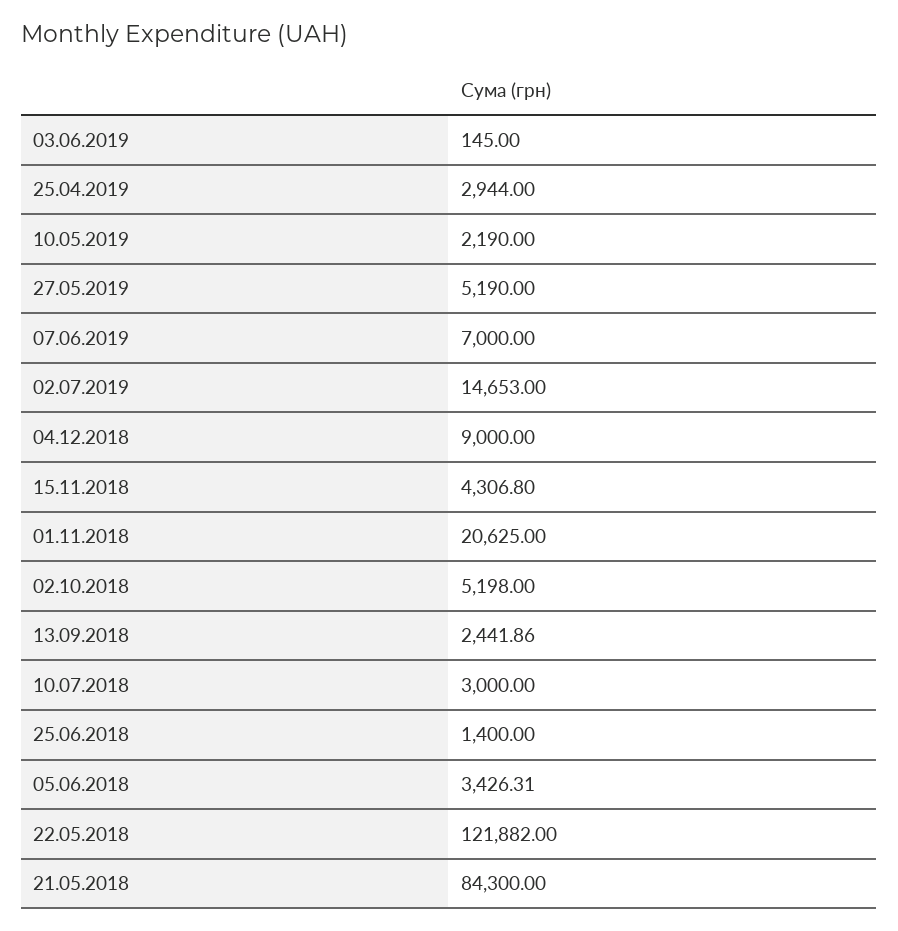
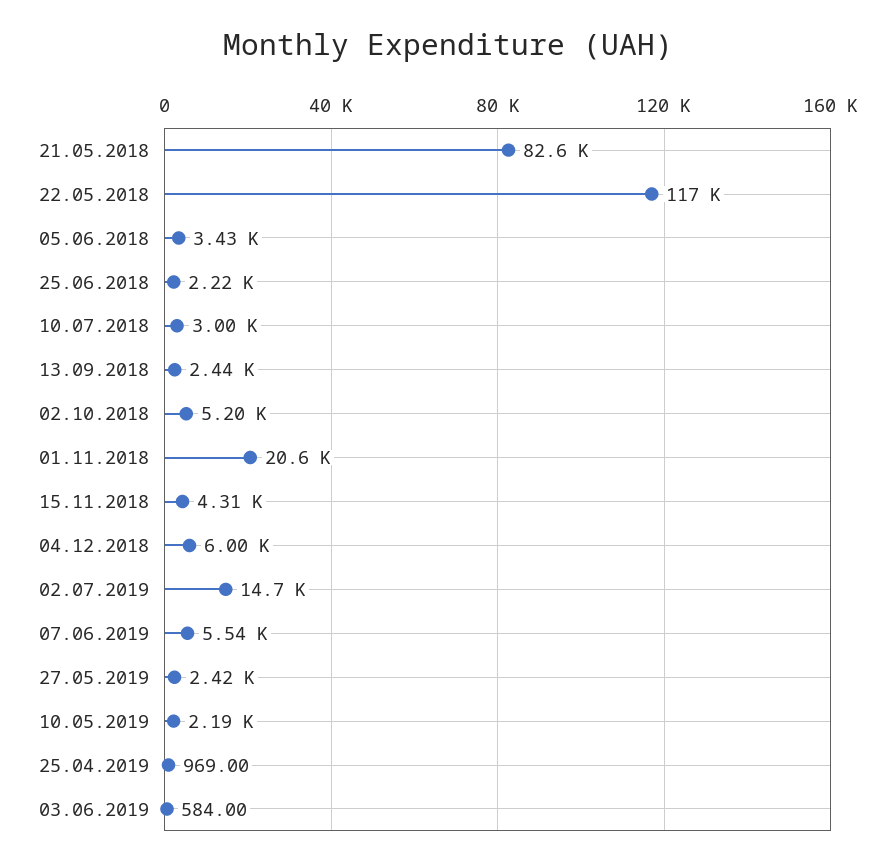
  {
-   "03.06.2019": 145,
+   "03.06.2019": 584,
-   "25.04.2019": 2944,
+   "25.04.2019": 969,
    "10.05.2019": 2190,
-   "27.05.2019": 5190,
+   "27.05.2019": 2420,
-   "07.06.2019": 7000,
+   "07.06.2019": 5540,
    "02.07.2019": 14653,
-   "04.12.2018": 9000,
+   "04.12.2018": 6000,
    "15.11.2018": 4306.8,
    "01.11.2018": 20625,
    "02.10.2018": 5198,
    "13.09.2018": 2441.86,
    "10.07.2018": 3000,
-   "25.06.2018": 1400,
+   "25.06.2018": 2220,
    "05.06.2018": 3426.31,
-   "22.05.2018": 121882,
+   "22.05.2018": 117000,
-   "21.05.2018": 84300
+   "21.05.2018": 82600
  }

